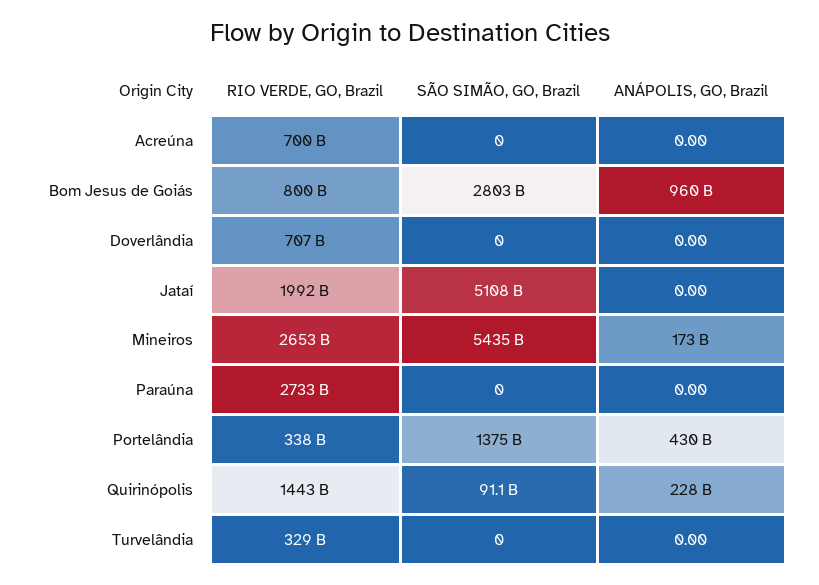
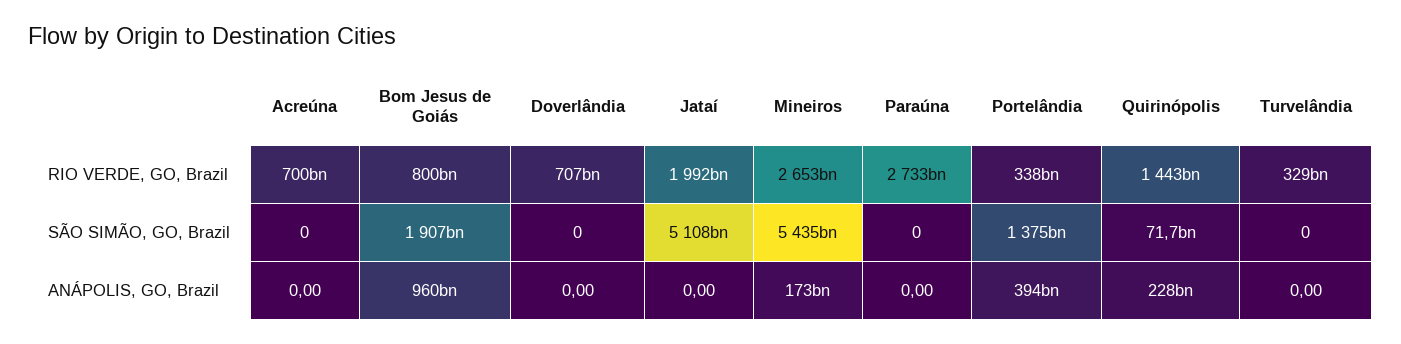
  {
    "RIO VERDE, GO, Brazil": {
      "Acreúna": 700000000000,
      "Bom Jesus de Goiás": 800000000000,
      "Doverlândia": 707000000000,
      "Jataí": 1992000000000,
      "Mineiros": 2653000000000,
      "Paraúna": 2733000000000,
      "Portelândia": 338000000000,
      "Quirinópolis": 1443000000000,
      "Turvelândia": 329000000000
    },
    "SÃO SIMÃO, GO, Brazil": {
      "Acreúna": 0,
-     "Bom Jesus de Goiás": 2803000000000,
+     "Bom Jesus de Goiás": 1907000000000,
      "Doverlândia": 0,
      "Jataí": 5108000000000,
      "Mineiros": 5435000000000,
      "Paraúna": 0,
      "Portelândia": 1375000000000,
-     "Quirinópolis": 91100000000,
+     "Quirinópolis": 71700000000,
      "Turvelândia": 0
    },
    "ANÁPOLIS, GO, Brazil": {
      "Acreúna": 0,
      "Bom Jesus de Goiás": 960000000000,
      "Doverlândia": 0,
      "Jataí": 0,
      "Mineiros": 173000000000,
      "Paraúna": 0,
-     "Portelândia": 430000000000,
+     "Portelândia": 394000000000,
      "Quirinópolis": 228000000000,
      "Turvelândia": 0
    }
  }

